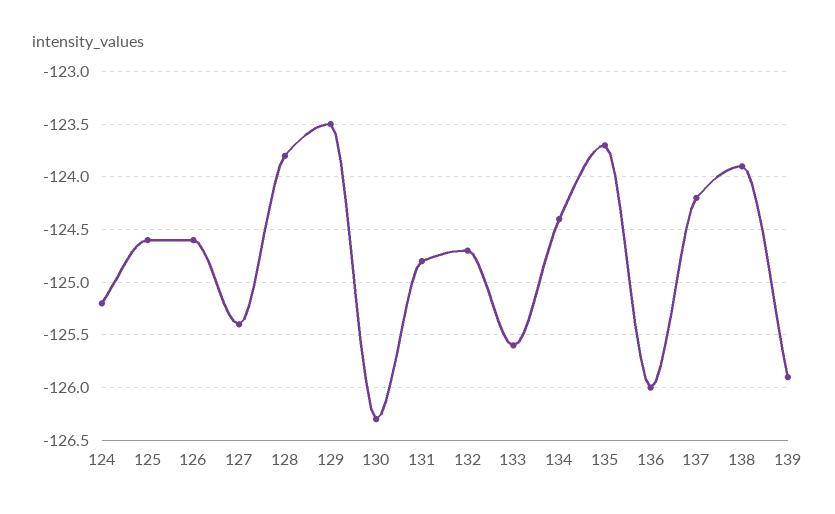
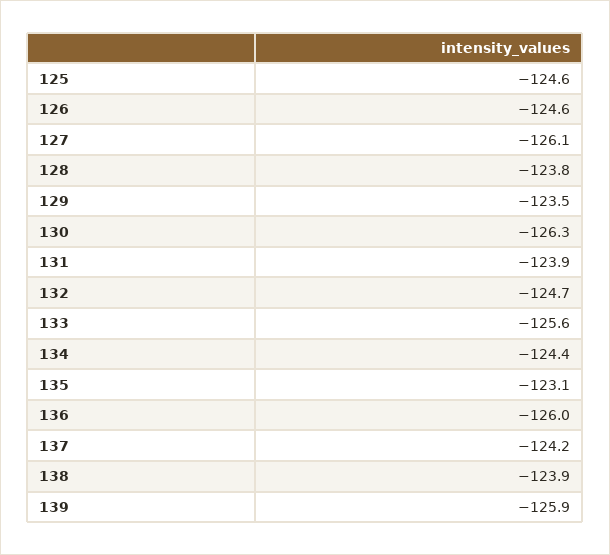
  {
-   "124": -125.2,
    "125": -124.6,
    "126": -124.6,
-   "127": -125.4,
+   "127": -126.1,
    "128": -123.8,
    "129": -123.5,
    "130": -126.3,
-   "131": -124.8,
+   "131": -123.9,
    "132": -124.7,
    "133": -125.6,
    "134": -124.4,
-   "135": -123.7,
+   "135": -123.1,
    "136": -126,
    "137": -124.2,
    "138": -123.9,
    "139": -125.9
  }

